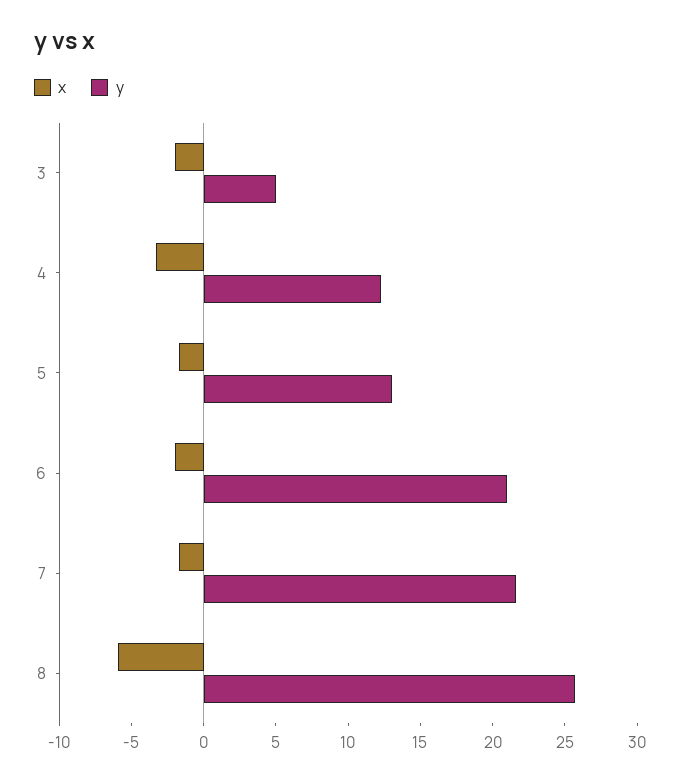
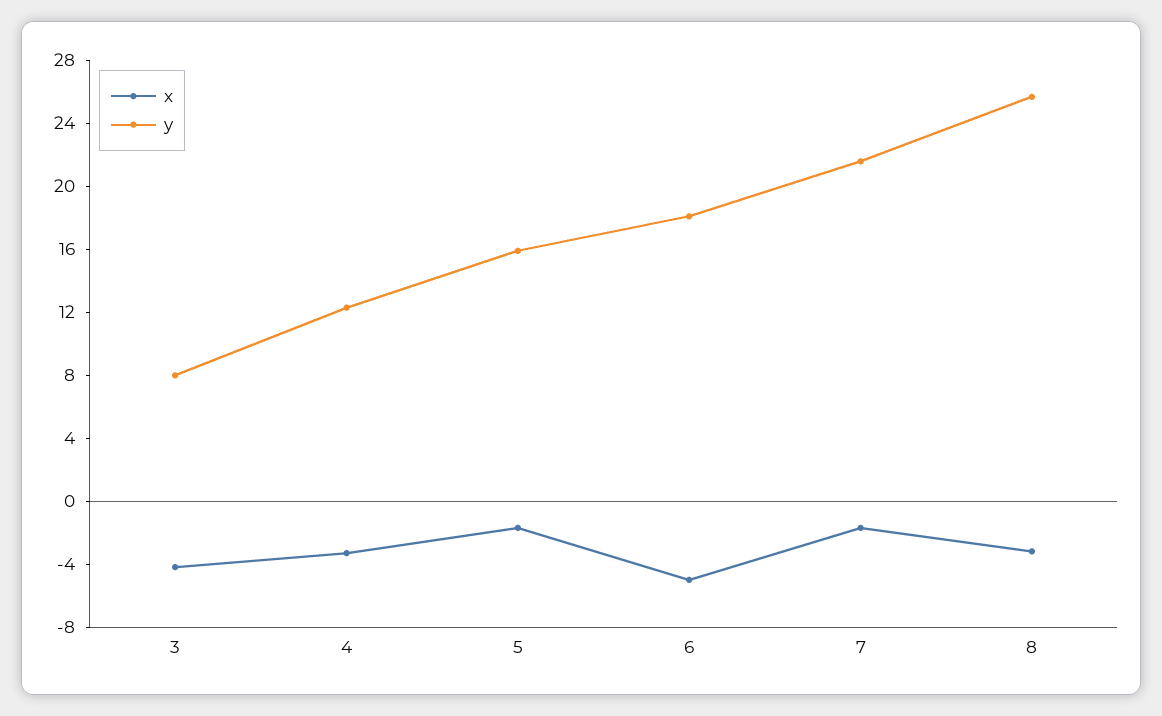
  {
    "x": {
-     "3": -2,
+     "3": -4,
      "4": -3,
      "5": -2,
-     "6": -2,
+     "6": -5,
      "7": -2,
-     "8": -6
+     "8": -3
    },
    "y": {
-     "3": 5,
+     "3": 8,
      "4": 12,
-     "5": 13,
+     "5": 16,
-     "6": 21,
+     "6": 18,
      "7": 22,
      "8": 26
    }
  }

